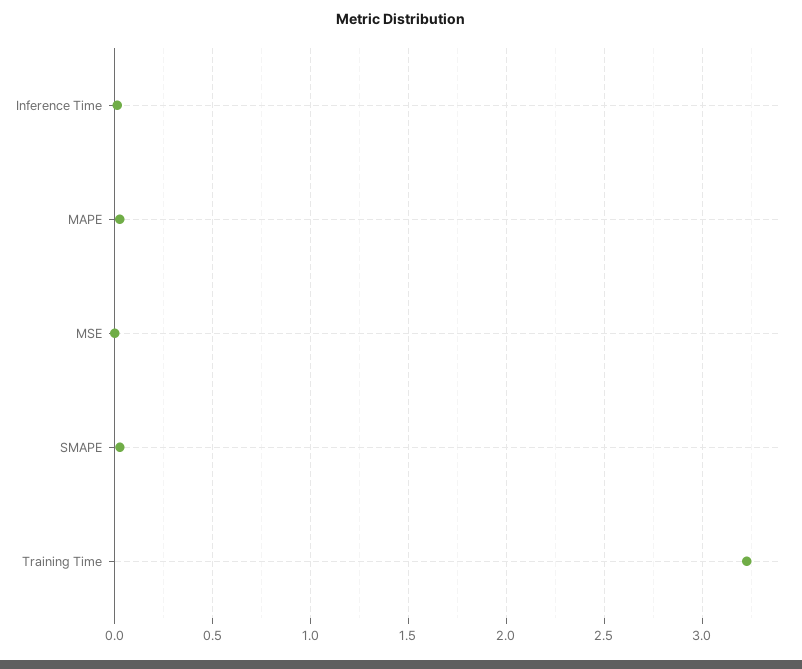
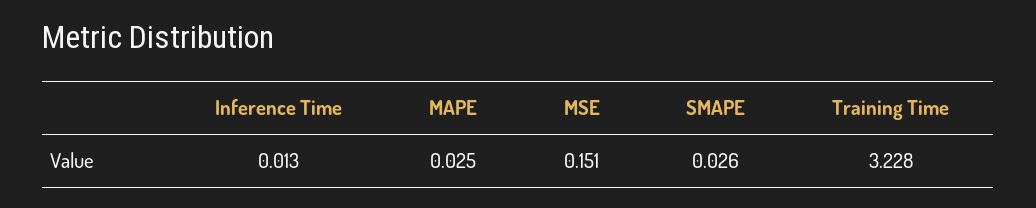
  {
    "Inference Time": 0.013,
    "MAPE": 0.025,
-   "MSE": 0,
+   "MSE": 0.151,
    "SMAPE": 0.026,
    "Training Time": 3.228
  }

